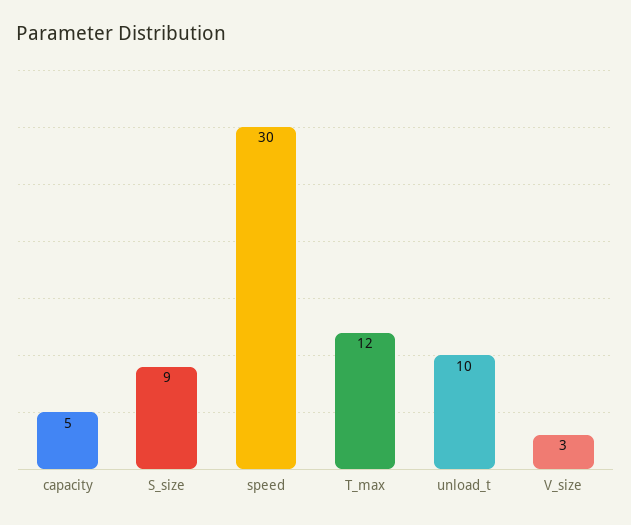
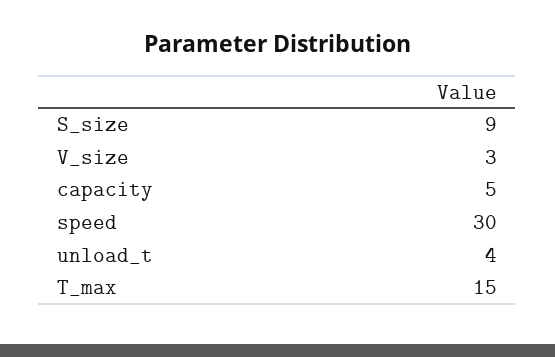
  {
    "capacity": 5,
    "S_size": 9,
    "speed": 30,
-   "T_max": 12,
+   "T_max": 15,
-   "unload_t": 10,
+   "unload_t": 4,
    "V_size": 3
  }

